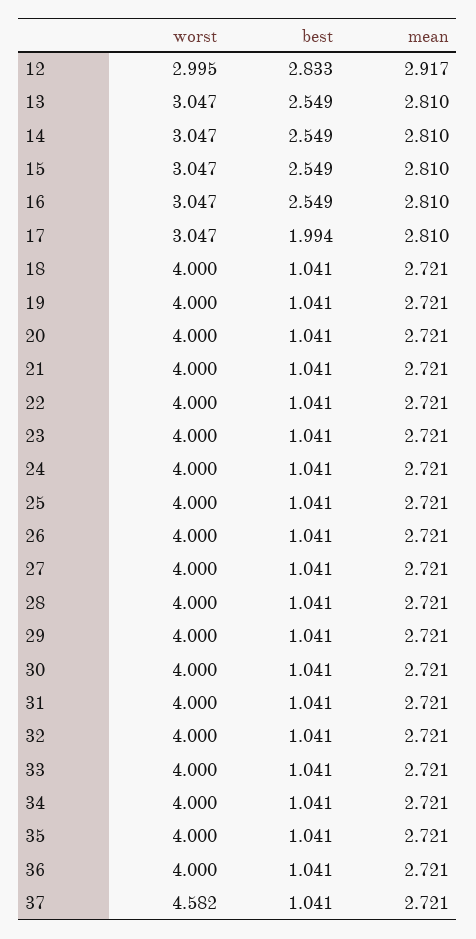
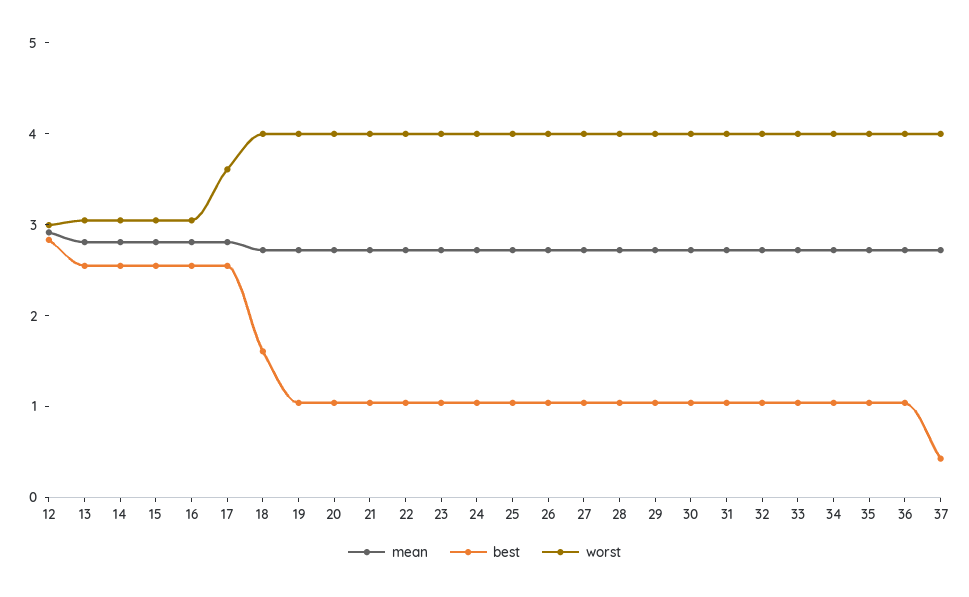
  {
    "worst": {
      "12": 2.995,
      "13": 3.047,
      "14": 3.047,
      "15": 3.047,
      "16": 3.047,
-     "17": 3.047,
+     "17": 3.6,
      "18": 4,
      "19": 4,
      "20": 4,
      "21": 4,
      "22": 4,
      "23": 4,
      "24": 4,
      "25": 4,
      "26": 4,
      "27": 4,
      "28": 4,
      "29": 4,
      "30": 4,
      "31": 4,
      "32": 4,
      "33": 4,
      "34": 4,
      "35": 4,
      "36": 4,
-     "37": 4.582
+     "37": 4
    },
    "best": {
      "12": 2.833,
      "13": 2.549,
      "14": 2.549,
      "15": 2.549,
      "16": 2.549,
-     "17": 1.994,
+     "17": 2.6,
-     "18": 1.041,
+     "18": 1.6,
      "19": 1.041,
      "20": 1.041,
      "21": 1.041,
      "22": 1.041,
      "23": 1.041,
      "24": 1.041,
      "25": 1.041,
      "26": 1.041,
      "27": 1.041,
      "28": 1.041,
      "29": 1.041,
      "30": 1.041,
      "31": 1.041,
      "32": 1.041,
      "33": 1.041,
      "34": 1.041,
      "35": 1.041,
      "36": 1.041,
-     "37": 1.041
+     "37": 0.4
    },
    "mean": {
      "12": 2.917,
      "13": 2.81,
      "14": 2.81,
      "15": 2.81,
      "16": 2.81,
      "17": 2.81,
      "18": 2.721,
      "19": 2.721,
      "20": 2.721,
      "21": 2.721,
      "22": 2.721,
      "23": 2.721,
      "24": 2.721,
      "25": 2.721,
      "26": 2.721,
      "27": 2.721,
      "28": 2.721,
      "29": 2.721,
      "30": 2.721,
      "31": 2.721,
      "32": 2.721,
      "33": 2.721,
      "34": 2.721,
      "35": 2.721,
      "36": 2.721,
      "37": 2.721
    }
  }

